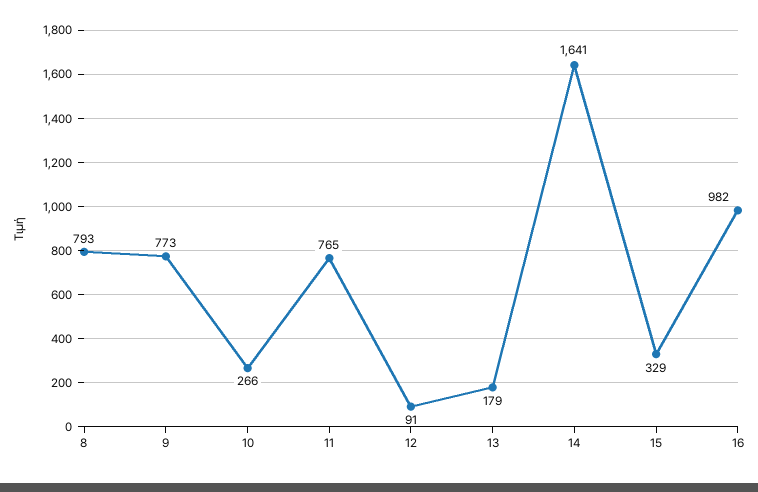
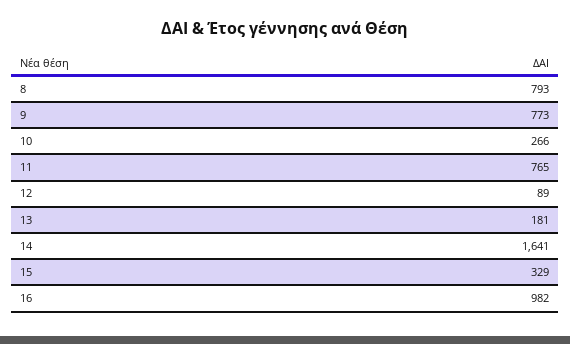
  {
    "8": 793,
    "9": 773,
    "10": 266,
    "11": 765,
-   "12": 91,
+   "12": 89,
-   "13": 179,
+   "13": 181,
    "14": 1641,
    "15": 329,
    "16": 982
  }

